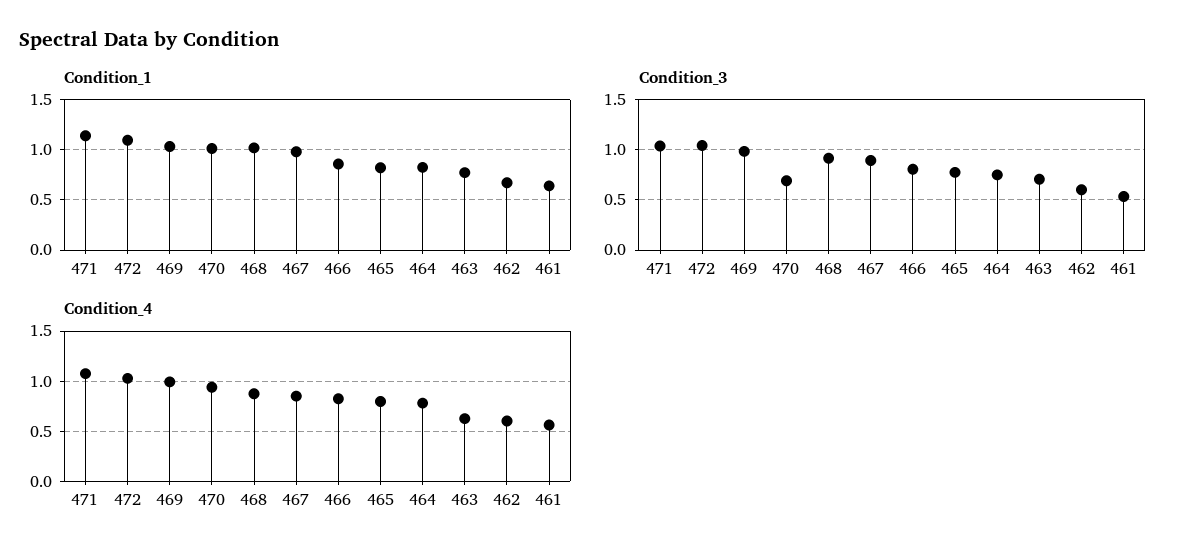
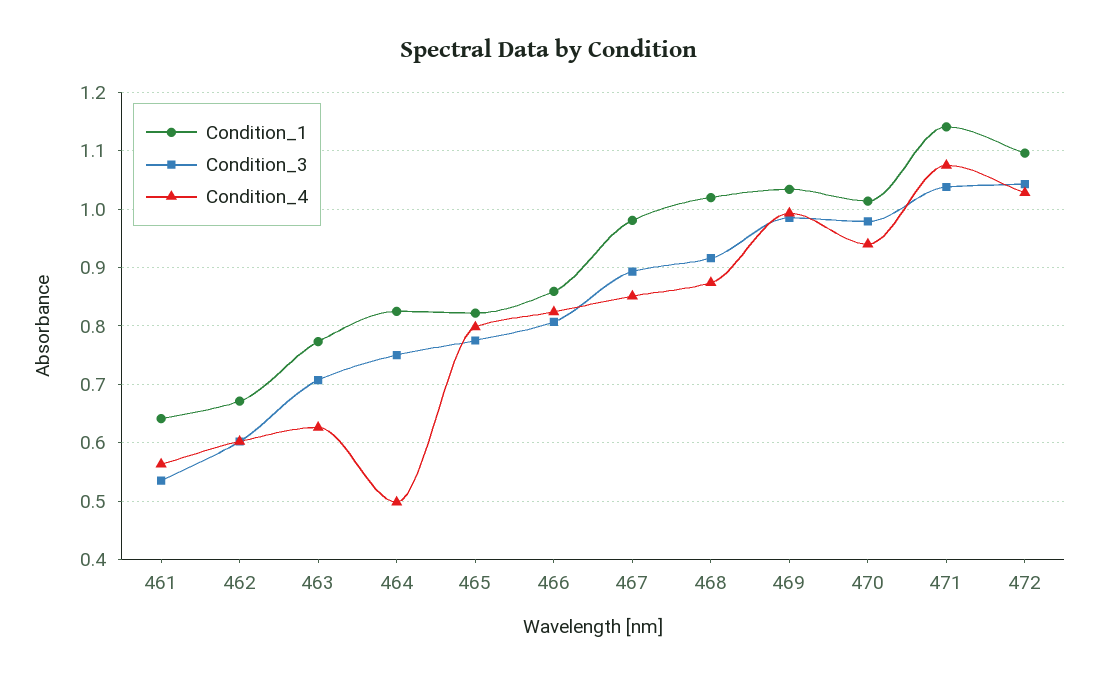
  {
    "Condition_1": {
      "471": 1.14,
      "472": 1.1,
      "469": 1.04,
      "470": 1.02,
      "468": 1.02,
      "467": 0.98,
      "466": 0.86,
      "465": 0.82,
      "464": 0.82,
      "463": 0.78,
      "462": 0.68,
      "461": 0.64
    },
    "Condition_3": {
      "471": 1.04,
      "472": 1.04,
      "469": 0.98,
-     "470": 0.7,
+     "470": 0.98,
      "468": 0.92,
      "467": 0.9,
      "466": 0.8,
      "465": 0.78,
      "464": 0.76,
      "463": 0.7,
      "462": 0.6,
      "461": 0.54
    },
    "Condition_4": {
      "471": 1.08,
      "472": 1.02,
      "469": 1,
      "470": 0.94,
      "468": 0.88,
      "467": 0.86,
      "466": 0.82,
      "465": 0.8,
-     "464": 0.8,
+     "464": 0.5,
      "463": 0.62,
      "462": 0.6,
      "461": 0.56
    }
  }

